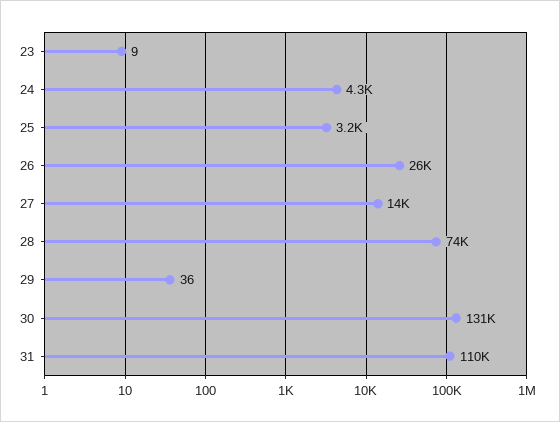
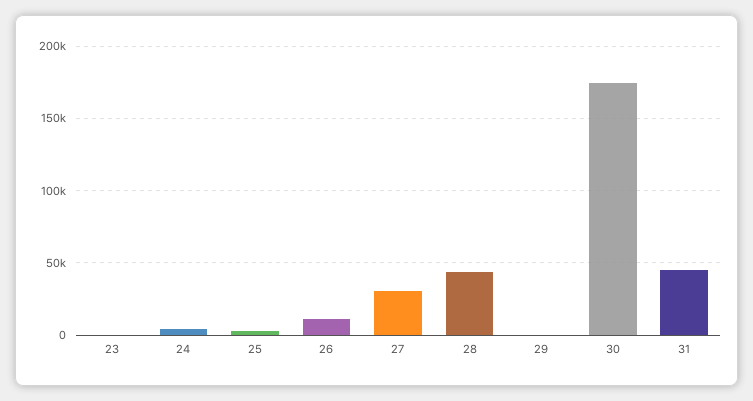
  {
    "23": 9,
    "24": 4300,
    "25": 3200,
-   "26": 26000,
+   "26": 10000,
-   "27": 14000,
+   "27": 30000,
-   "28": 74000,
+   "28": 45000,
    "29": 36,
-   "30": 131000,
+   "30": 175000,
-   "31": 110000
+   "31": 45000
  }

